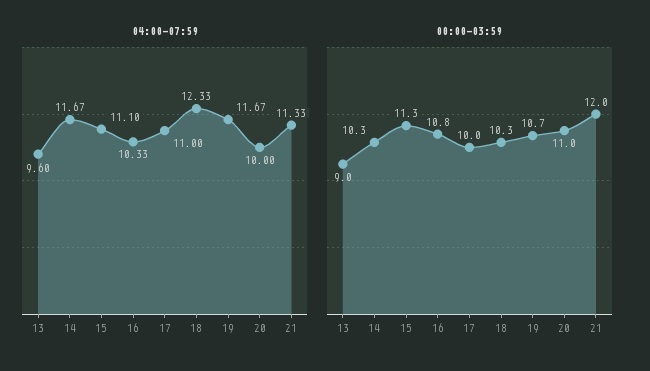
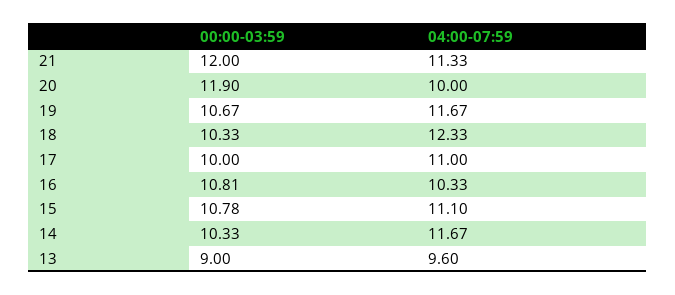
  {
    "04:00-07:59": {
      "13": 9.6,
      "14": 11.67,
      "15": 11.1,
      "16": 10.33,
      "17": 11,
      "18": 12.33,
      "19": 11.67,
      "20": 10,
      "21": 11.33
    },
    "00:00-03:59": {
      "13": 9,
      "14": 10.33,
-     "15": 11.3,
+     "15": 10.78,
      "16": 10.81,
      "17": 10,
      "18": 10.33,
      "19": 10.67,
-     "20": 11,
+     "20": 11.9,
      "21": 12
    }
  }

